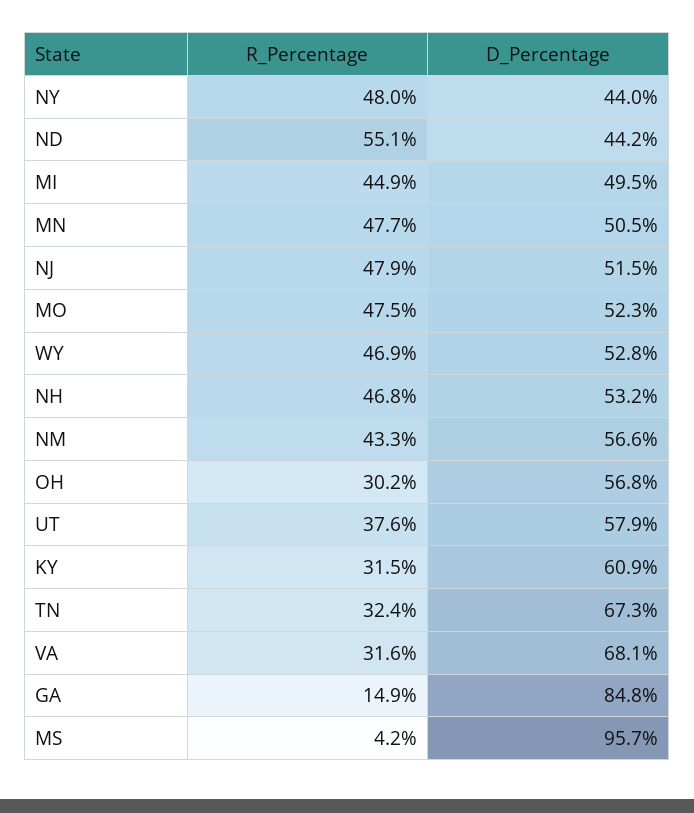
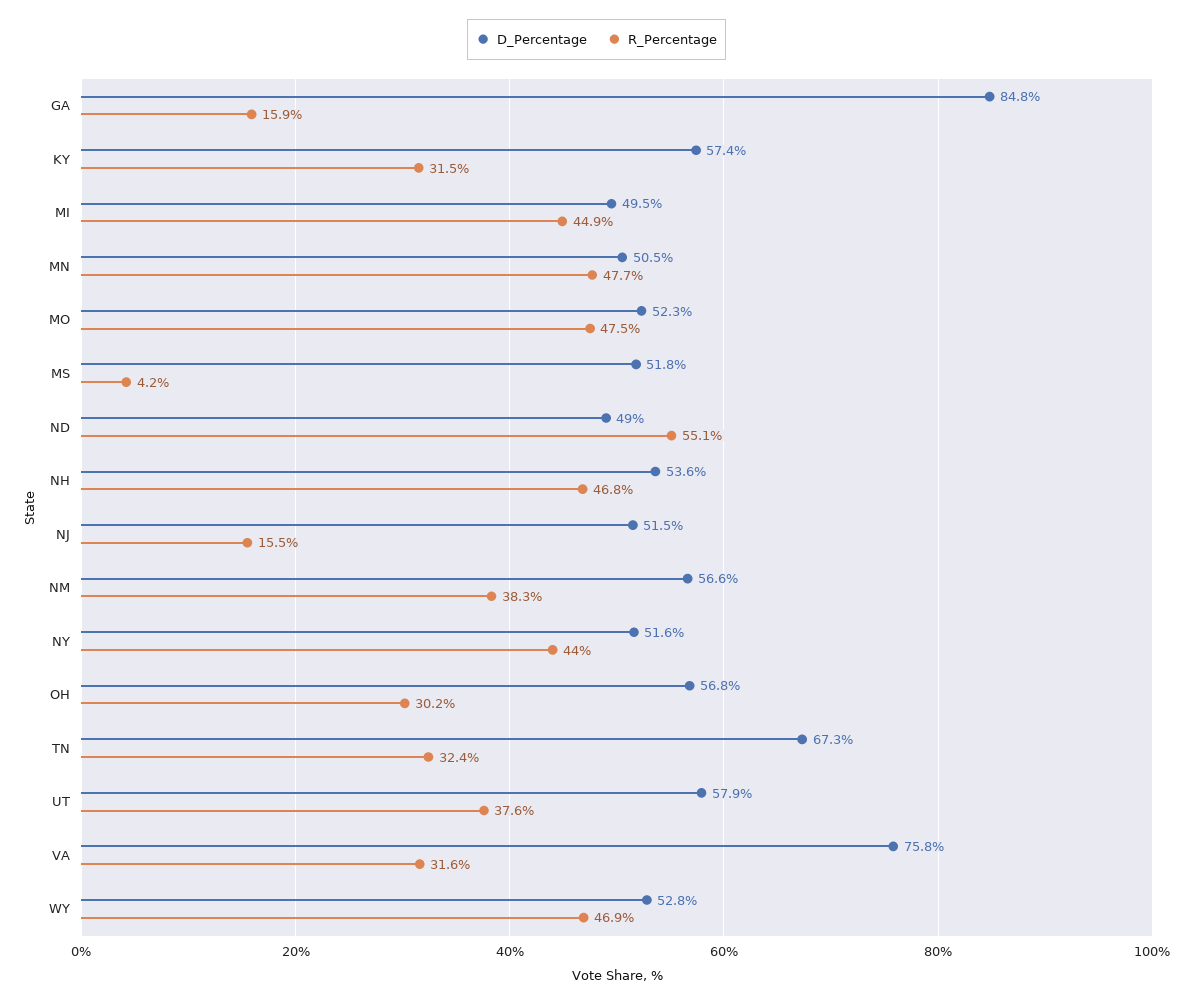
  {
    "R_Percentage": {
-     "NY": 48,
+     "NY": 44,
      "ND": 55.1,
      "MI": 44.9,
      "MN": 47.7,
-     "NJ": 47.9,
+     "NJ": 15.5,
      "MO": 47.5,
      "WY": 46.9,
      "NH": 46.8,
-     "NM": 43.3,
+     "NM": 38.3,
      "OH": 30.2,
      "UT": 37.6,
      "KY": 31.5,
      "TN": 32.4,
      "VA": 31.6,
-     "GA": 14.9,
+     "GA": 15.9,
      "MS": 4.2
    },
    "D_Percentage": {
-     "NY": 44,
+     "NY": 51.6,
-     "ND": 44.2,
+     "ND": 49,
      "MI": 49.5,
      "MN": 50.5,
      "NJ": 51.5,
      "MO": 52.3,
      "WY": 52.8,
-     "NH": 53.2,
+     "NH": 53.6,
      "NM": 56.6,
      "OH": 56.8,
      "UT": 57.9,
-     "KY": 60.9,
+     "KY": 57.4,
      "TN": 67.3,
-     "VA": 68.1,
+     "VA": 75.8,
      "GA": 84.8,
-     "MS": 95.7
+     "MS": 51.8
    }
  }

